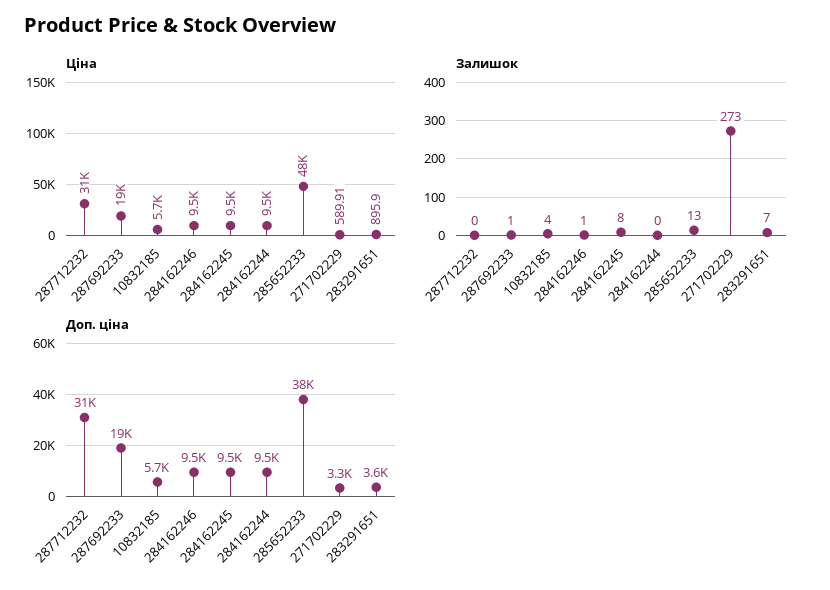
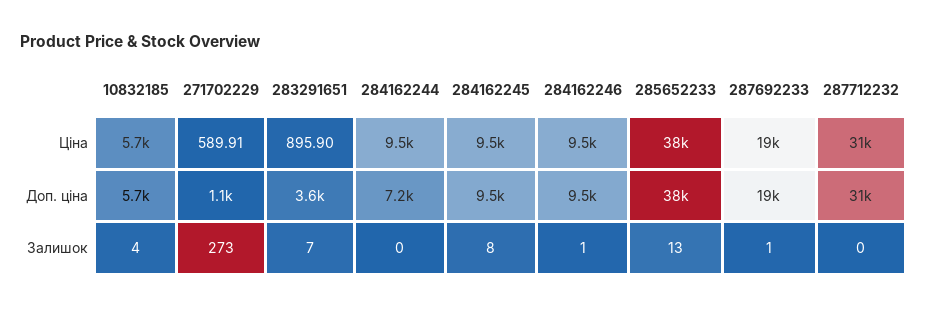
  {
    "Ціна": {
      "287712232": 31000,
      "287692233": 19000,
      "10832185": 5700,
      "284162246": 9500,
      "284162245": 9500,
      "284162244": 9500,
-     "285652233": 48000,
+     "285652233": 38000,
      "271702229": 589.91,
      "283291651": 895.9
    },
    "Залишок": {
      "287712232": 0,
      "287692233": 1,
      "10832185": 4,
      "284162246": 1,
      "284162245": 8,
      "284162244": 0,
      "285652233": 13,
      "271702229": 273,
      "283291651": 7
    },
    "Доп. ціна": {
      "287712232": 31000,
      "287692233": 19000,
      "10832185": 5700,
      "284162246": 9500,
      "284162245": 9500,
-     "284162244": 9500,
+     "284162244": 7200,
      "285652233": 38000,
-     "271702229": 3300,
+     "271702229": 1100,
      "283291651": 3600
    }
  }

